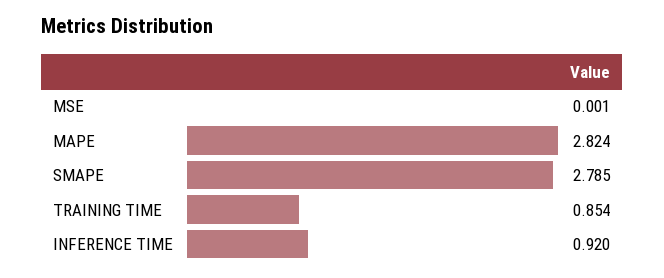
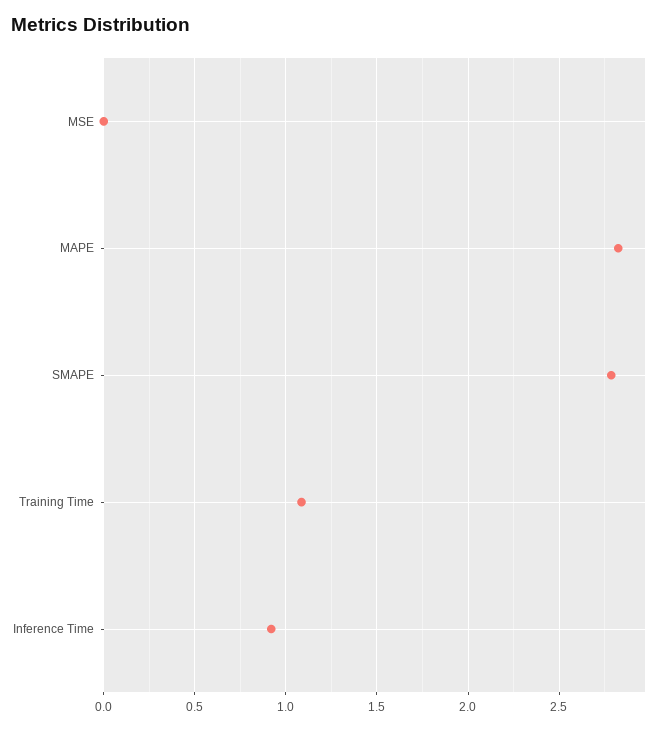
  {
    "MSE": 0.001,
    "MAPE": 2.824,
    "SMAPE": 2.785,
-   "TRAINING TIME": 0.854,
+   "TRAINING TIME": 1.1,
    "INFERENCE TIME": 0.92
  }

